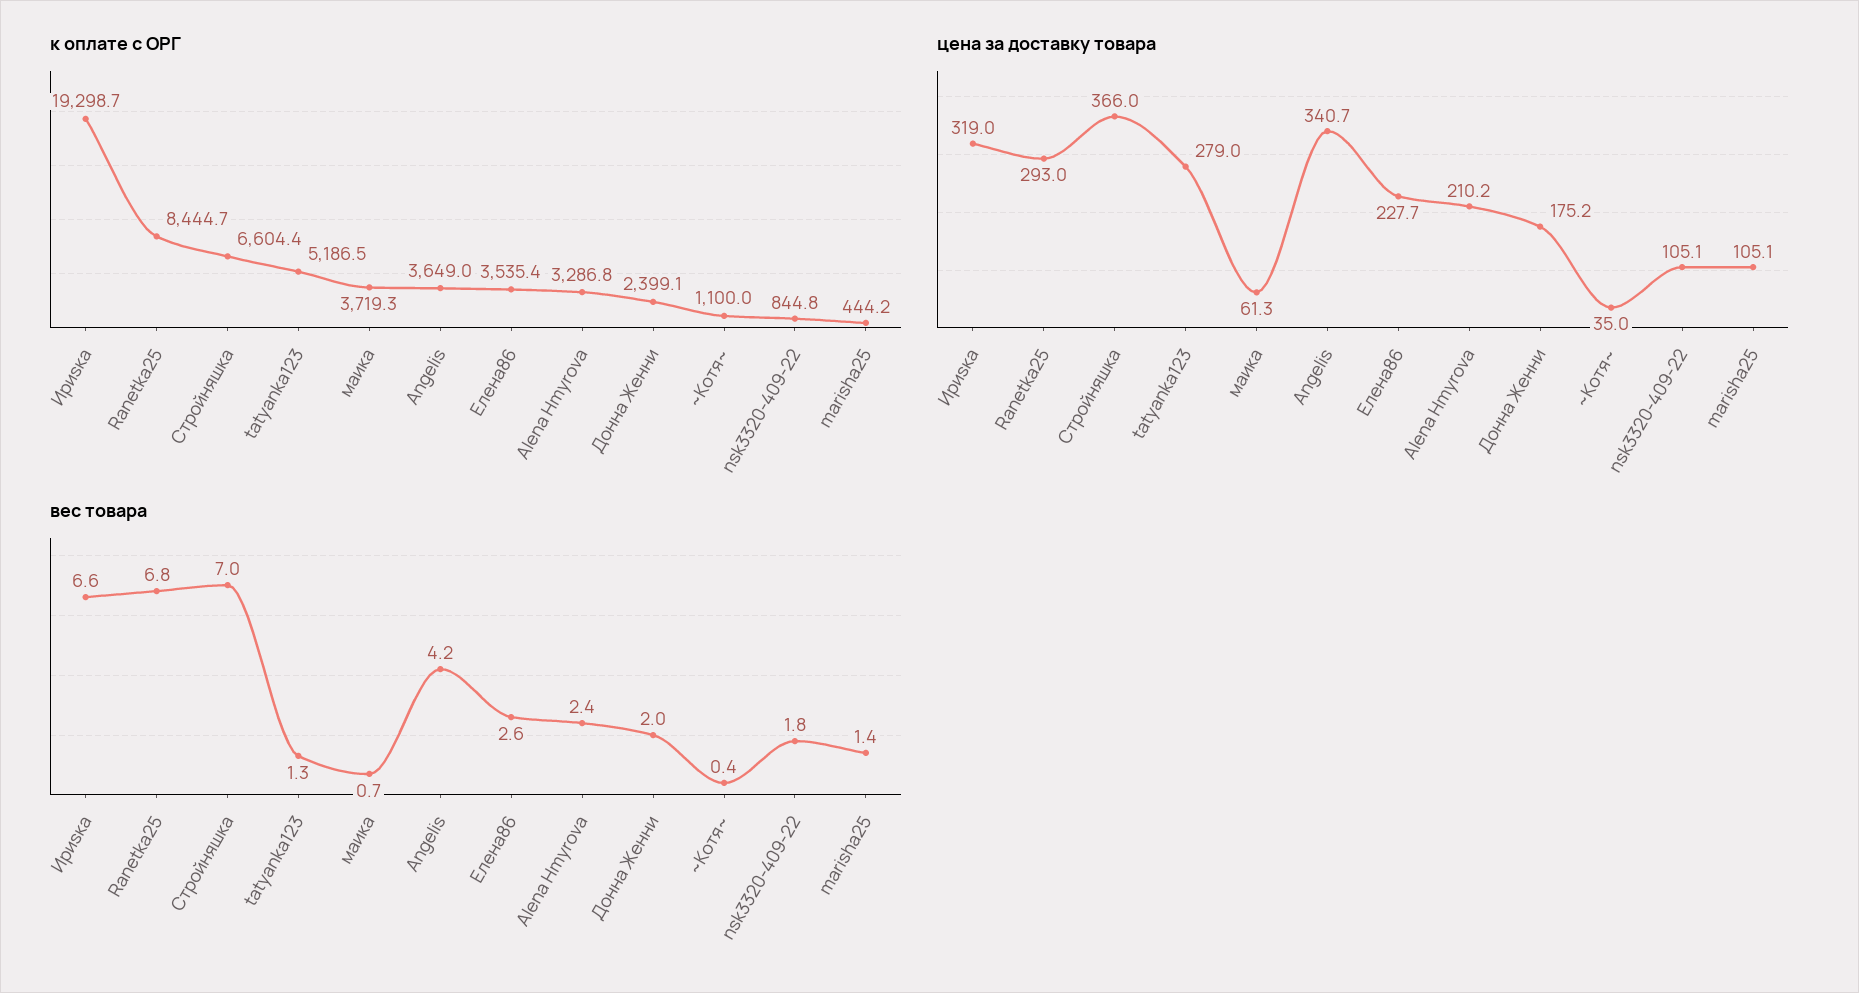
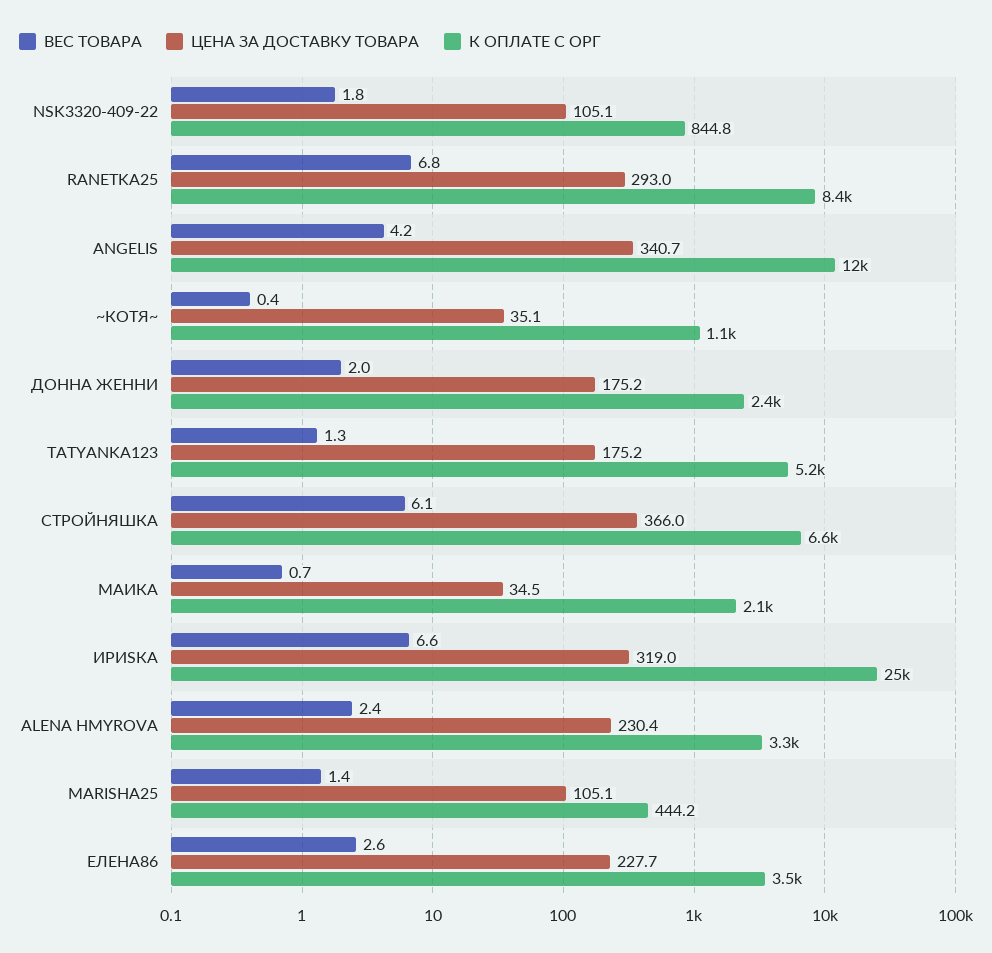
  {
    "к оплате с ОРГ": {
-     "Ириsка": 19298.7,
+     "Ириsка": 25000,
      "Ranetka25": 8444.7,
      "Стройняшка": 6604.4,
      "tatyanka123": 5186.5,
-     "маика": 3719.3,
+     "маика": 2100,
-     "Angelis": 3649,
+     "Angelis": 12000,
      "Елена86": 3535.4,
      "Alena Hmyrova": 3286.8,
      "Донна Женни": 2399.1,
      "~Котя~": 1100,
      "nsk3320-409-22": 844.8,
      "marisha25": 444.2
    },
    "цена за доставку товара": {
      "Ириsка": 319,
      "Ranetka25": 293,
      "Стройняшка": 366,
-     "tatyanka123": 279,
+     "tatyanka123": 175.2,
-     "маика": 61.3,
+     "маика": 34.5,
      "Angelis": 340.7,
      "Елена86": 227.7,
-     "Alena Hmyrova": 210.2,
+     "Alena Hmyrova": 230.4,
      "Донна Женни": 175.2,
-     "~Котя~": 35,
+     "~Котя~": 35.1,
      "nsk3320-409-22": 105.1,
      "marisha25": 105.1
    },
    "вес товара": {
      "Ириsка": 6.6,
      "Ranetka25": 6.8,
-     "Стройняшка": 7,
+     "Стройняшка": 6.1,
      "tatyanka123": 1.3,
      "маика": 0.7,
      "Angelis": 4.2,
      "Елена86": 2.6,
      "Alena Hmyrova": 2.4,
      "Донна Женни": 2,
      "~Котя~": 0.4,
      "nsk3320-409-22": 1.8,
      "marisha25": 1.4
    }
  }

